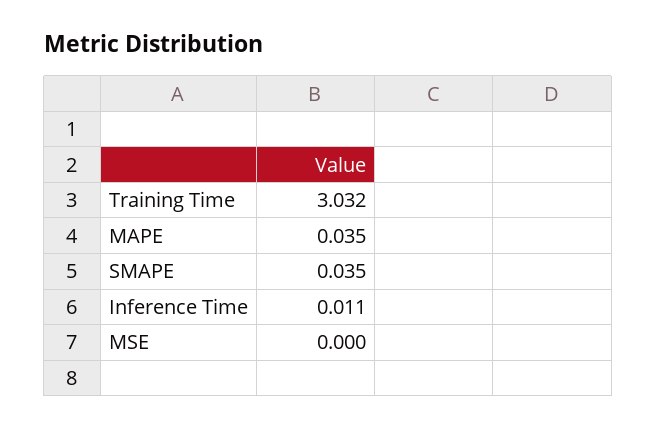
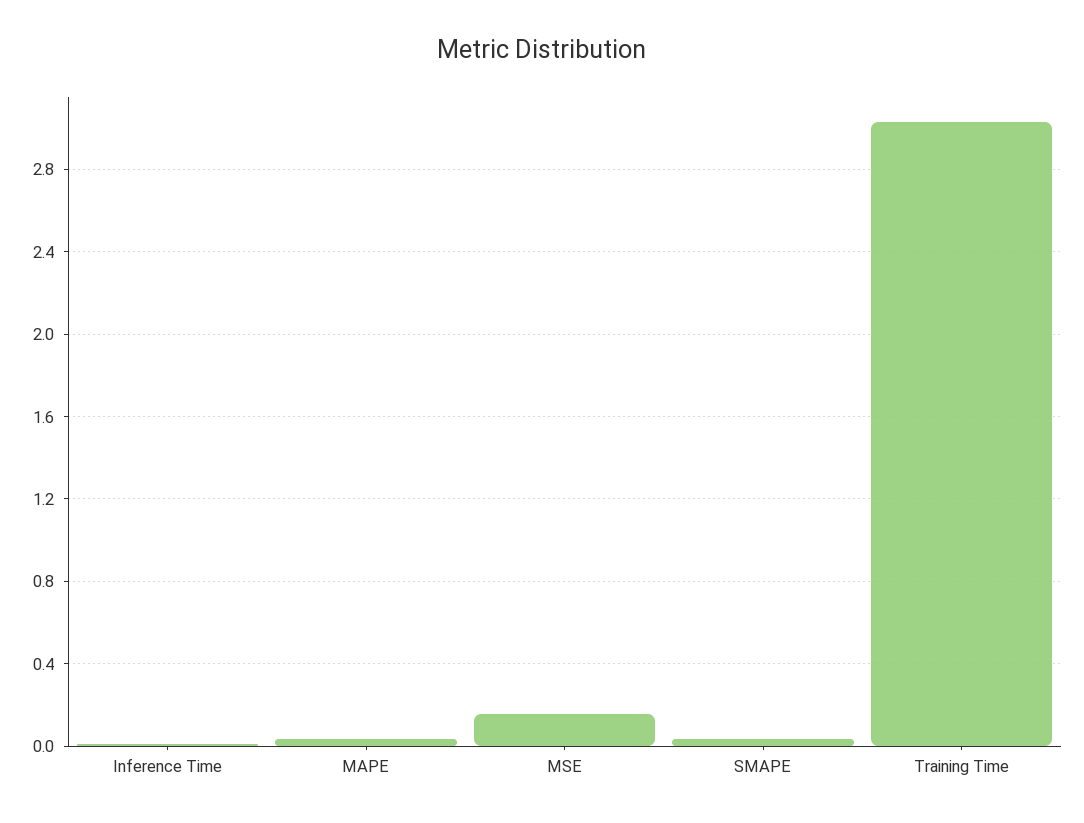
  {
    "Training Time": 3.032,
    "MAPE": 0.035,
    "SMAPE": 0.035,
    "Inference Time": 0.011,
-   "MSE": 0
+   "MSE": 0.15
  }

